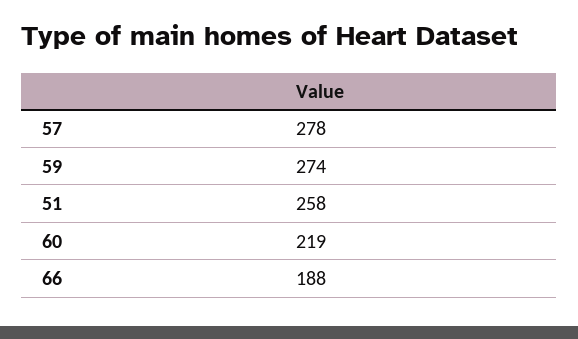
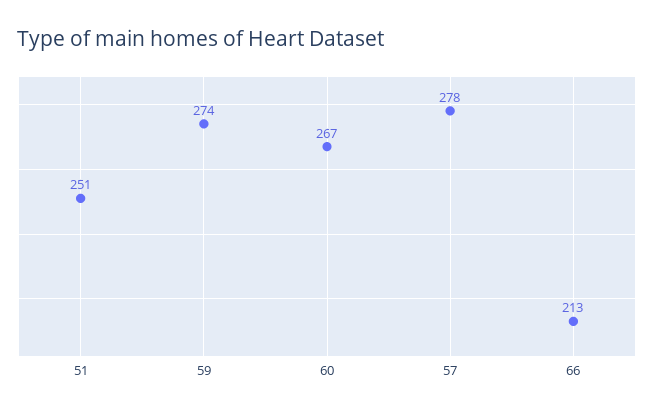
  {
    "57": 278,
    "59": 274,
-   "51": 258,
+   "51": 251,
-   "60": 219,
+   "60": 267,
-   "66": 188
+   "66": 213
  }

